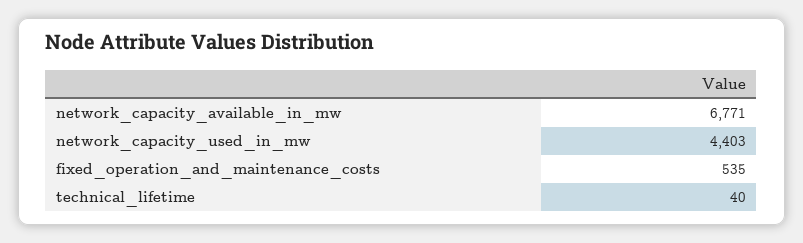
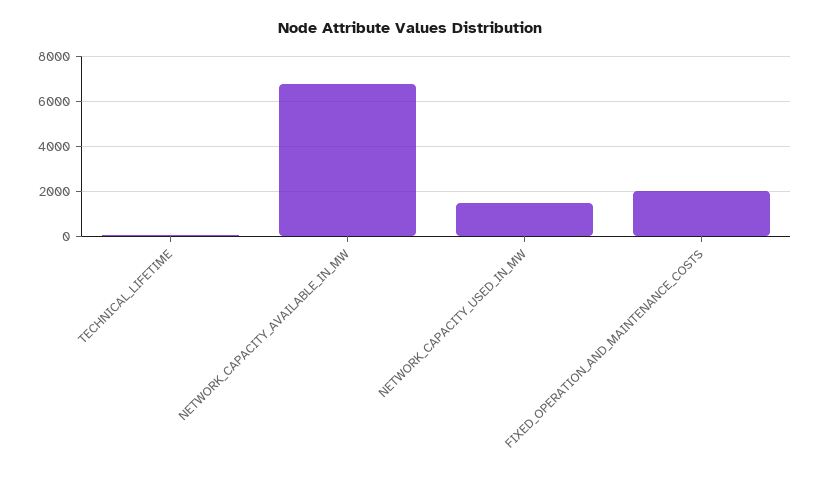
  {
    "network_capacity_available_in_mw": 6771,
-   "network_capacity_used_in_mw": 4403,
+   "network_capacity_used_in_mw": 1500,
-   "fixed_operation_and_maintenance_costs": 535,
+   "fixed_operation_and_maintenance_costs": 2000,
    "technical_lifetime": 40
  }

